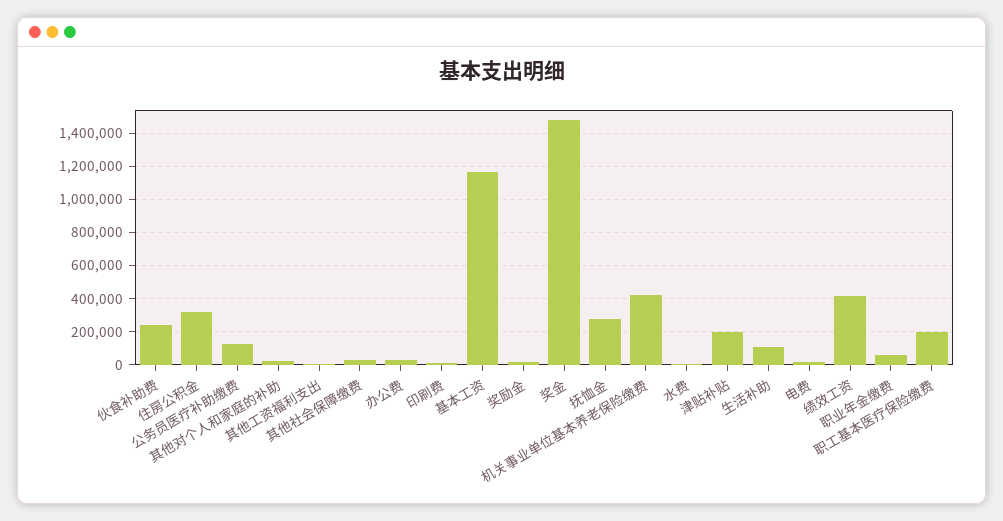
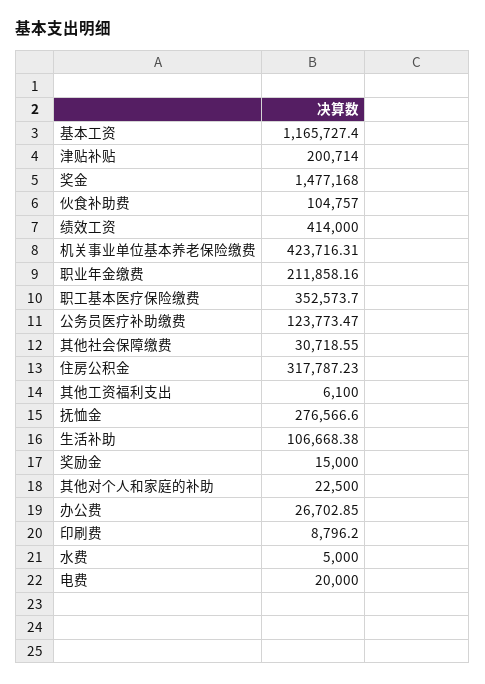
  {
-   "伙食补助费": 250000,
+   "伙食补助费": 104757,
    "住房公积金": 317787.23,
    "公务员医疗补助缴费": 123773.47,
    "其他对个人和家庭的补助": 22500,
    "其他工资福利支出": 6100,
    "其他社会保障缴费": 30718.55,
    "办公费": 26702.85,
    "印刷费": 8796.2,
    "基本工资": 1165727.4,
    "奖励金": 15000,
    "奖金": 1477168,
    "抚恤金": 276566.6,
    "机关事业单位基本养老保险缴费": 423716.31,
    "水费": 5000,
    "津贴补贴": 200714,
    "生活补助": 106668.38,
    "电费": 20000,
    "绩效工资": 414000,
-   "职业年金缴费": 50000,
+   "职业年金缴费": 211858.16,
-   "职工基本医疗保险缴费": 200000
+   "职工基本医疗保险缴费": 352573.7
  }

